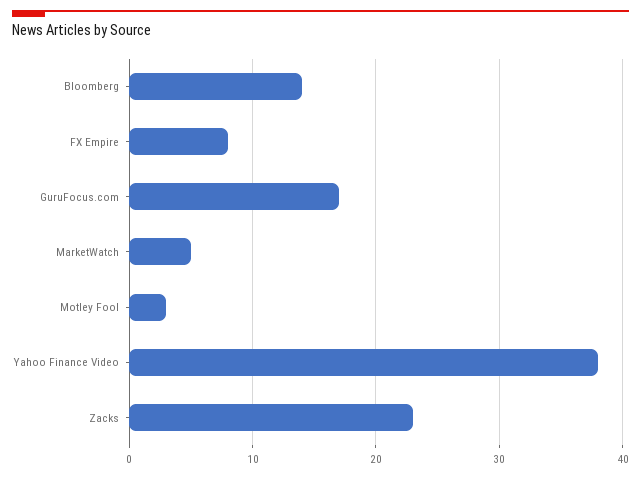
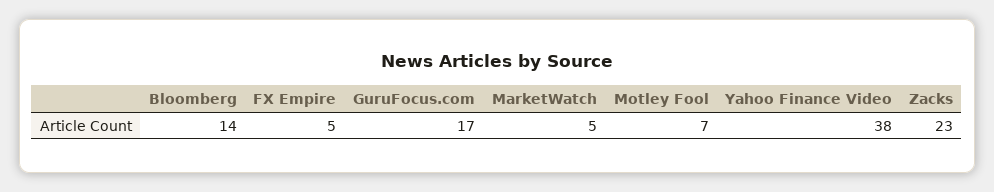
  {
    "Bloomberg": 14,
-   "FX Empire": 8,
+   "FX Empire": 5,
    "GuruFocus.com": 17,
    "MarketWatch": 5,
-   "Motley Fool": 3,
+   "Motley Fool": 7,
    "Yahoo Finance Video": 38,
    "Zacks": 23
  }

